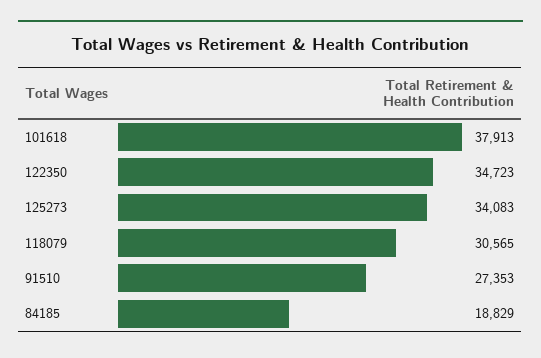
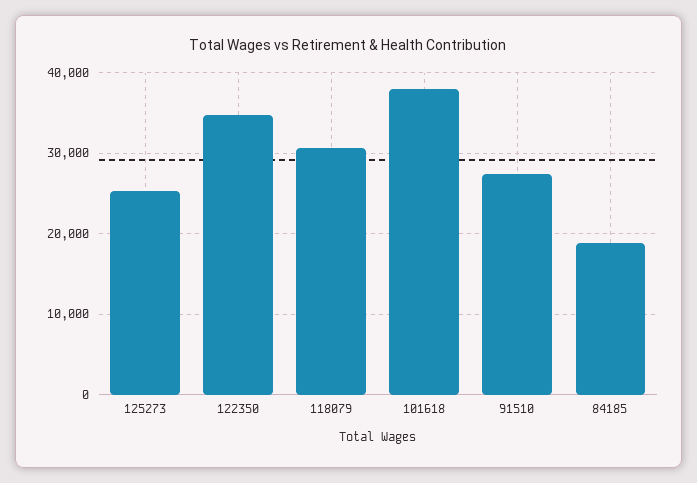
  {
    "101618": 37913,
    "122350": 34723,
-   "125273": 34083,
+   "125273": 25000,
    "118079": 30565,
    "91510": 27353,
    "84185": 18829
  }

